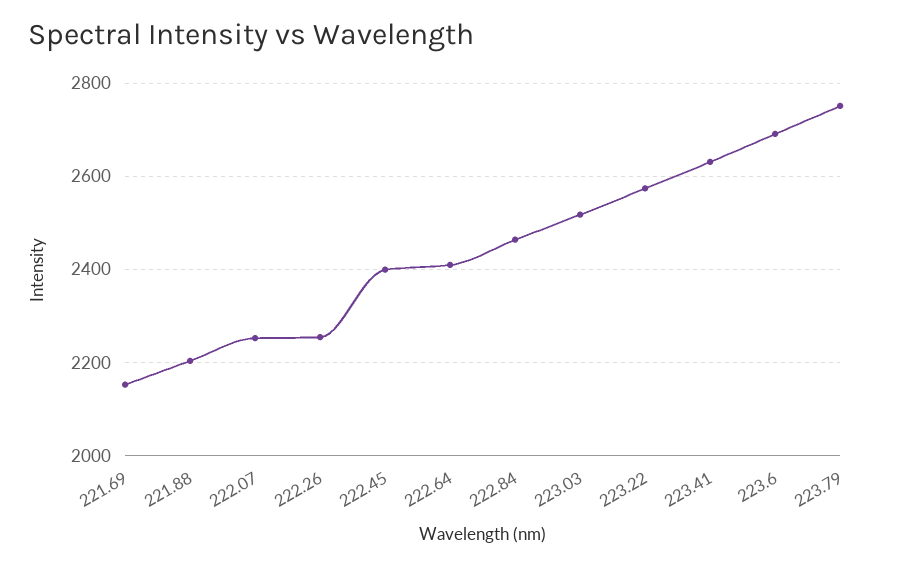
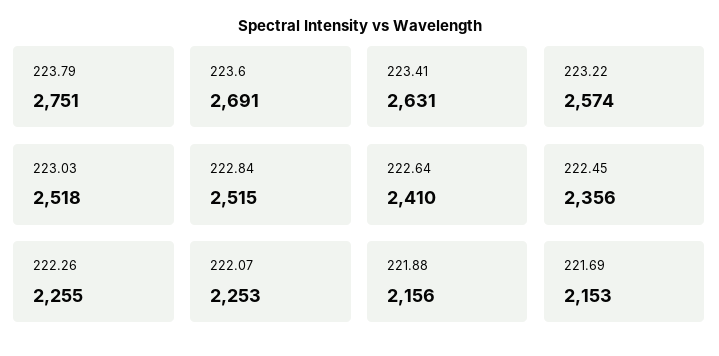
  {
    "221.69": 2153,
-   "221.88": 2200,
+   "221.88": 2156,
    "222.07": 2253,
    "222.26": 2255,
-   "222.45": 2400,
+   "222.45": 2356,
    "222.64": 2410,
-   "222.84": 2460,
+   "222.84": 2515,
    "223.03": 2518,
    "223.22": 2574,
    "223.41": 2631,
    "223.6": 2691,
    "223.79": 2751
  }

